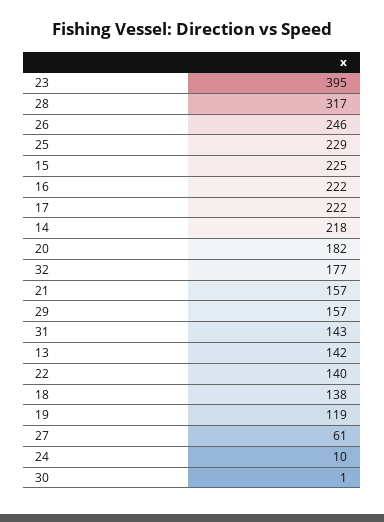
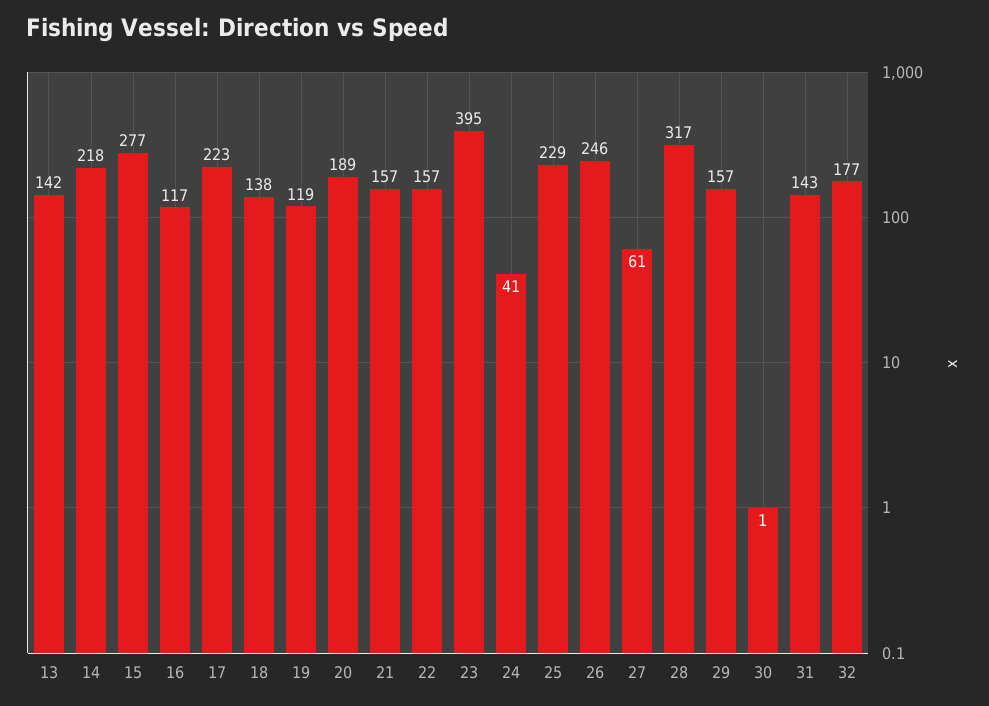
  {
    "23": 395,
    "28": 317,
    "26": 246,
    "25": 229,
-   "15": 225,
+   "15": 277,
-   "16": 222,
+   "16": 117,
-   "17": 222,
+   "17": 223,
    "14": 218,
-   "20": 182,
+   "20": 189,
    "32": 177,
    "21": 157,
    "29": 157,
    "31": 143,
    "13": 142,
-   "22": 140,
+   "22": 157,
    "18": 138,
    "19": 119,
    "27": 61,
-   "24": 10,
+   "24": 41,
    "30": 1
  }

